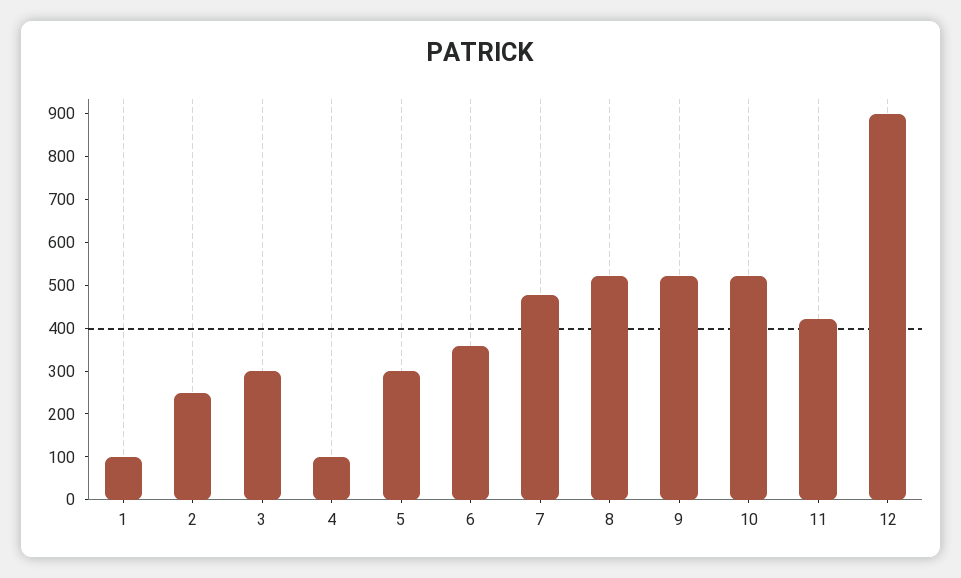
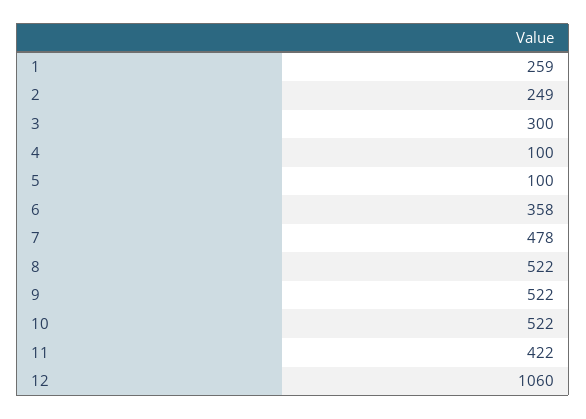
  {
-   "1": 100,
+   "1": 259,
    "2": 249,
    "3": 300,
    "4": 100,
-   "5": 300,
+   "5": 100,
    "6": 358,
    "7": 478,
    "8": 522,
    "9": 522,
    "10": 522,
    "11": 422,
-   "12": 900
+   "12": 1060
  }

